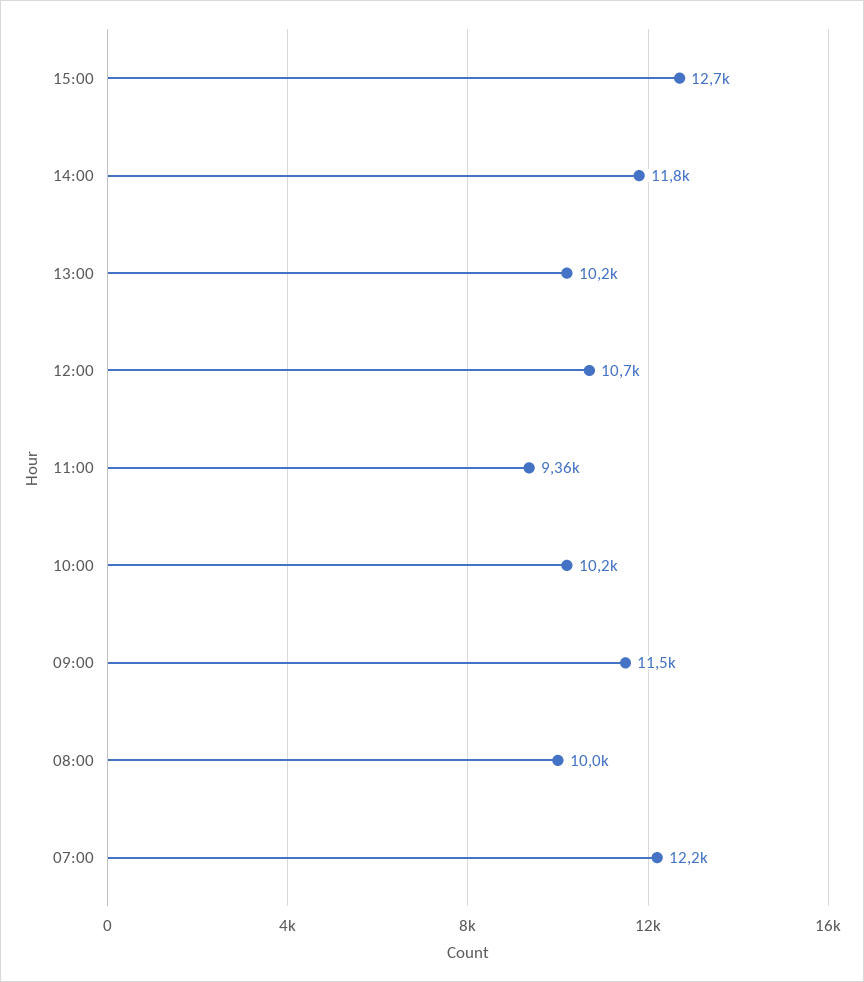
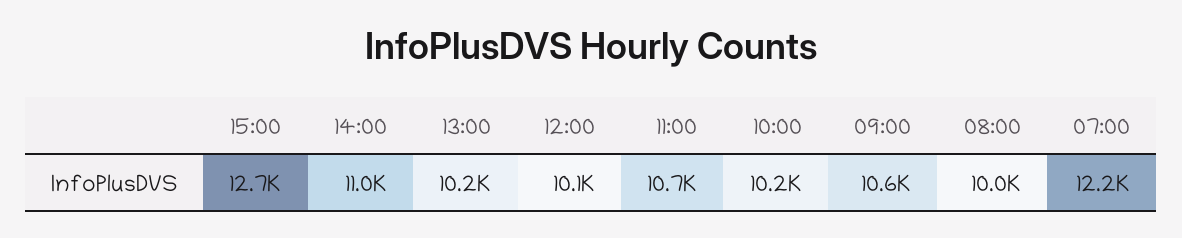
  {
    "15:00": 12700,
-   "14:00": 11800,
+   "14:00": 11000,
    "13:00": 10200,
-   "12:00": 10700,
+   "12:00": 10100,
-   "11:00": 9360,
+   "11:00": 10700,
    "10:00": 10200,
-   "09:00": 11500,
+   "09:00": 10600,
    "08:00": 10000,
    "07:00": 12200
  }

